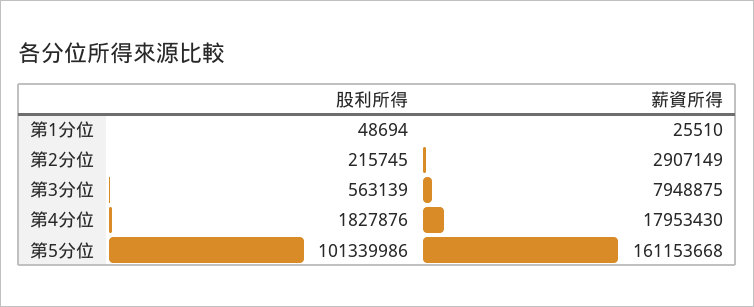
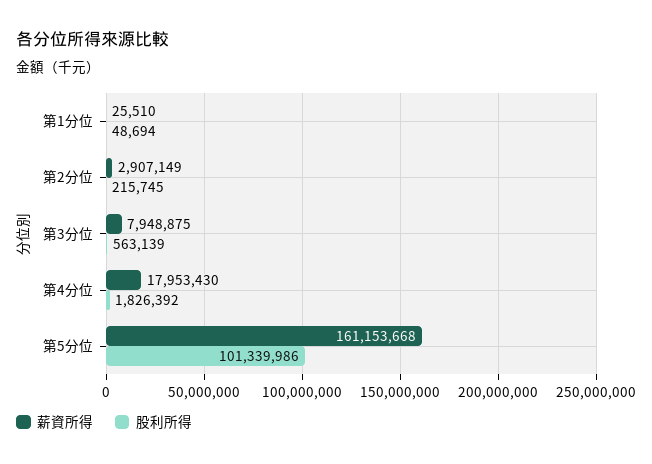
  {
    "股利所得": {
      "第1分位": 48694,
      "第2分位": 215745,
      "第3分位": 563139,
-     "第4分位": 1827876,
+     "第4分位": 1826392,
      "第5分位": 101339986
    },
    "薪資所得": {
      "第1分位": 25510,
      "第2分位": 2907149,
      "第3分位": 7948875,
      "第4分位": 17953430,
      "第5分位": 161153668
    }
  }

